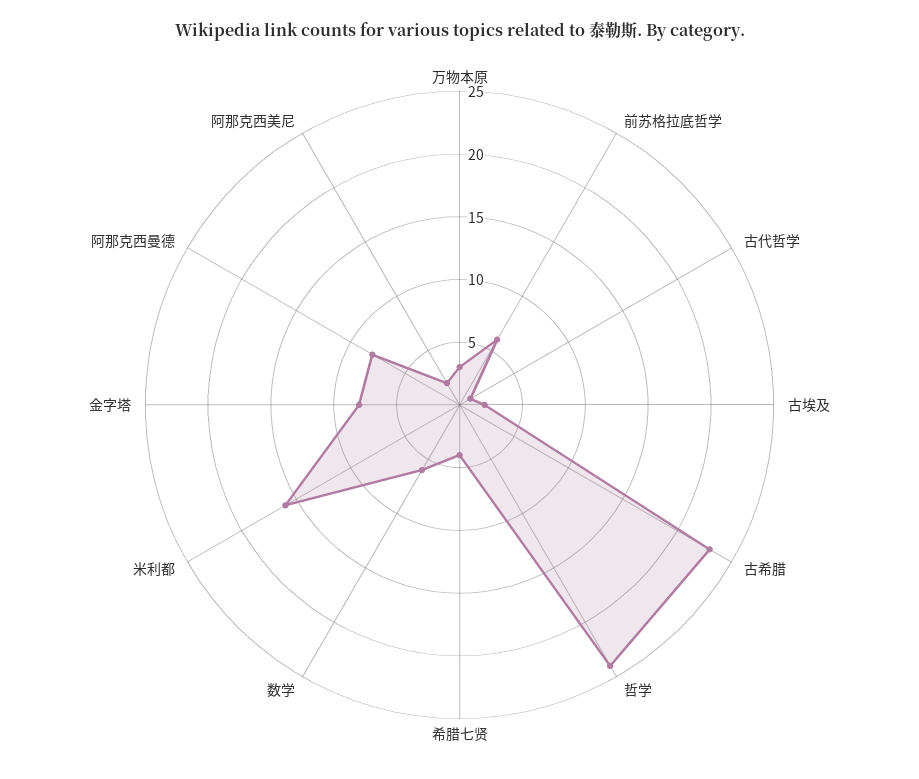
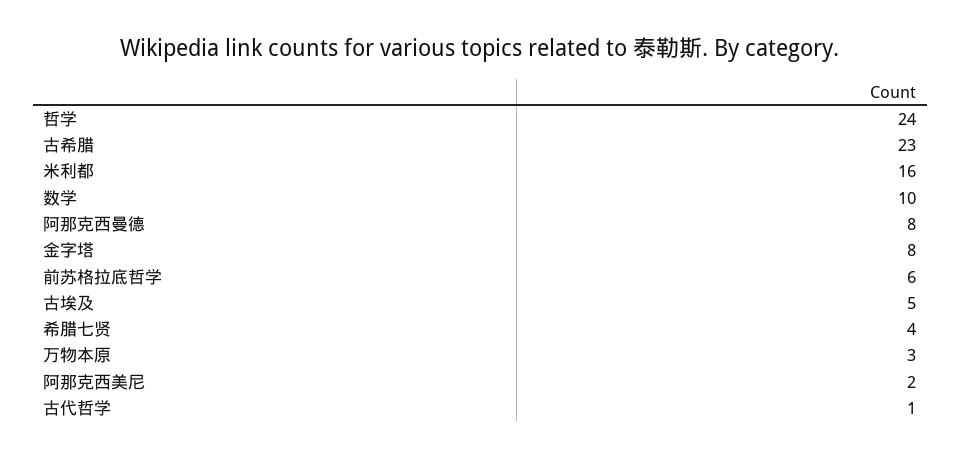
  {
    "万物本原": 3,
    "前苏格拉底哲学": 6,
    "古代哲学": 1,
-   "古埃及": 2,
+   "古埃及": 5,
    "古希腊": 23,
    "哲学": 24,
    "希腊七贤": 4,
-   "数学": 6,
+   "数学": 10,
    "米利都": 16,
    "金字塔": 8,
    "阿那克西曼德": 8,
    "阿那克西美尼": 2
  }

